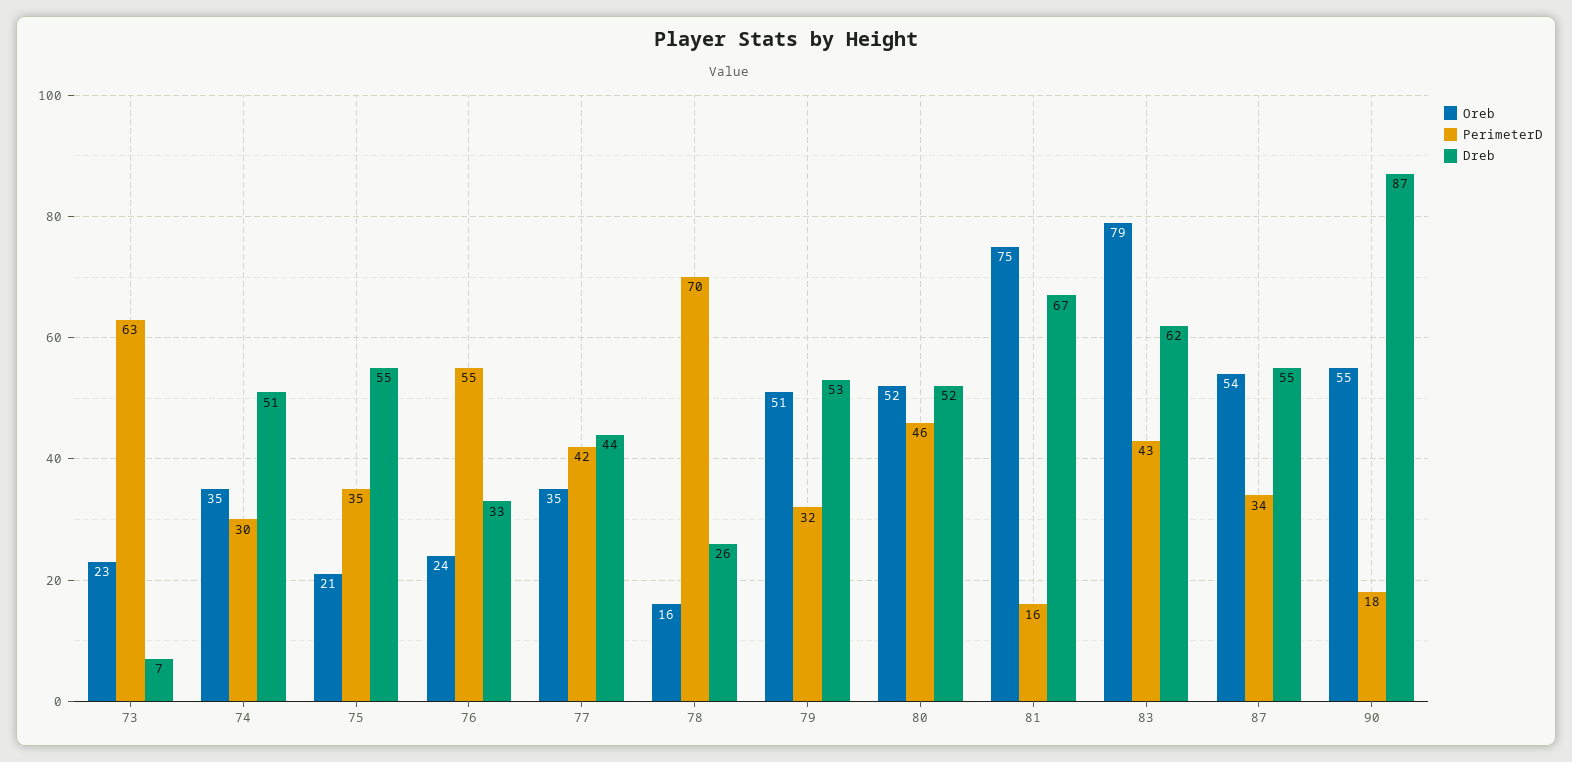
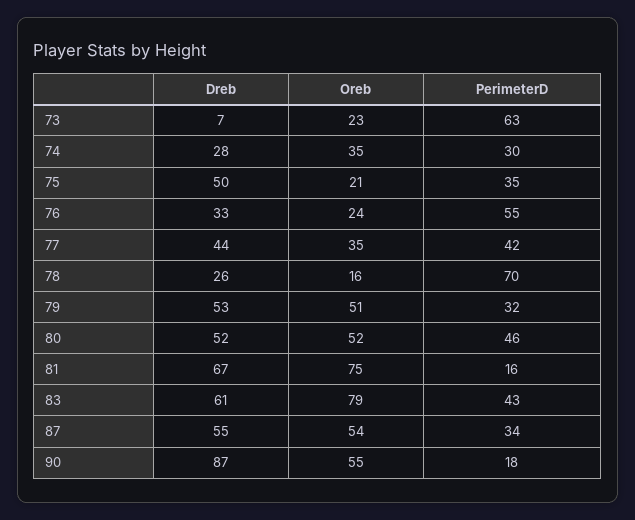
  {
    "Oreb": {
      "73": 23,
      "74": 35,
      "75": 21,
      "76": 24,
      "77": 35,
      "78": 16,
      "79": 51,
      "80": 52,
      "81": 75,
      "83": 79,
      "87": 54,
      "90": 55
    },
    "PerimeterD": {
      "73": 63,
      "74": 30,
      "75": 35,
      "76": 55,
      "77": 42,
      "78": 70,
      "79": 32,
      "80": 46,
      "81": 16,
      "83": 43,
      "87": 34,
      "90": 18
    },
    "Dreb": {
      "73": 7,
-     "74": 51,
+     "74": 28,
-     "75": 55,
+     "75": 50,
      "76": 33,
      "77": 44,
      "78": 26,
      "79": 53,
      "80": 52,
      "81": 67,
-     "83": 62,
+     "83": 61,
      "87": 55,
      "90": 87
    }
  }

